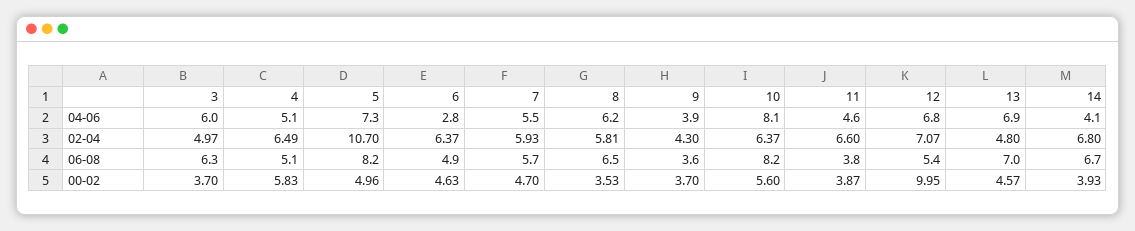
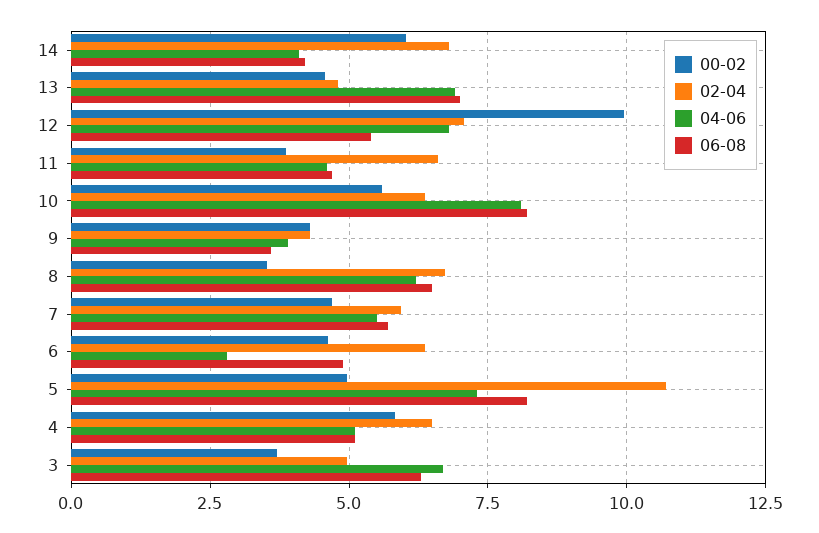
  {
    "04-06": {
-     "3": 6,
+     "3": 6.75,
      "4": 5.1,
      "5": 7.3,
      "6": 2.8,
      "7": 5.5,
      "8": 6.2,
      "9": 3.9,
      "10": 8.1,
      "11": 4.6,
      "12": 6.8,
      "13": 6.9,
      "14": 4.1
    },
    "02-04": {
      "3": 4.97,
      "4": 6.49,
      "5": 10.7,
      "6": 6.37,
      "7": 5.93,
-     "8": 5.81,
+     "8": 6.75,
      "9": 4.3,
      "10": 6.37,
      "11": 6.6,
      "12": 7.07,
      "13": 4.8,
      "14": 6.8
    },
    "06-08": {
      "3": 6.3,
      "4": 5.1,
      "5": 8.2,
      "6": 4.9,
      "7": 5.7,
      "8": 6.5,
      "9": 3.6,
      "10": 8.2,
-     "11": 3.8,
+     "11": 4.75,
      "12": 5.4,
      "13": 7,
-     "14": 6.7
+     "14": 4.25
    },
    "00-02": {
      "3": 3.7,
      "4": 5.83,
      "5": 4.96,
      "6": 4.63,
      "7": 4.7,
      "8": 3.53,
-     "9": 3.7,
+     "9": 4.25,
      "10": 5.6,
      "11": 3.87,
      "12": 9.95,
      "13": 4.57,
-     "14": 3.93
+     "14": 6
    }
  }

